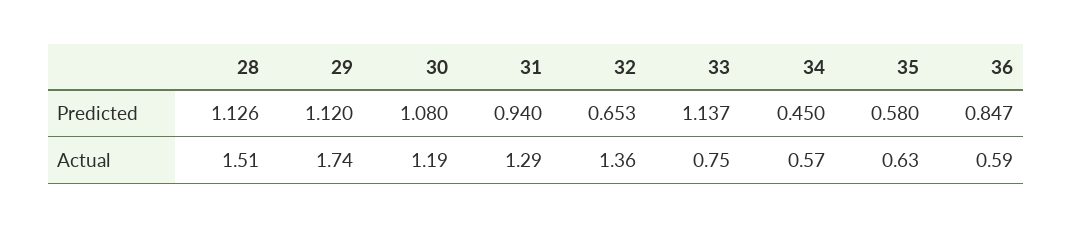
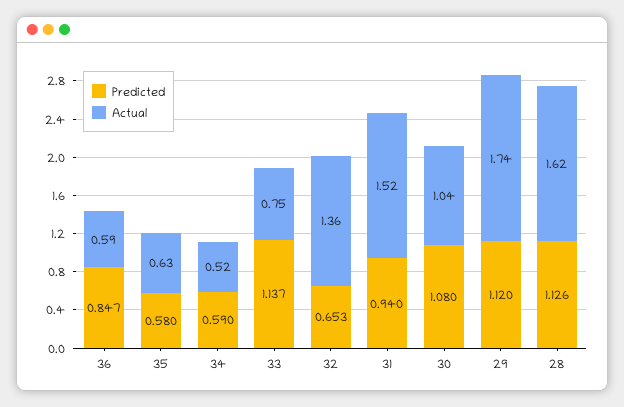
  {
    "Predicted": {
      "28": 1.126,
      "29": 1.12,
      "30": 1.08,
      "31": 0.94,
      "32": 0.653,
      "33": 1.137,
-     "34": 0.45,
+     "34": 0.59,
      "35": 0.58,
      "36": 0.847
    },
    "Actual": {
-     "28": 1.51,
+     "28": 1.62,
      "29": 1.74,
-     "30": 1.19,
+     "30": 1.04,
-     "31": 1.29,
+     "31": 1.52,
      "32": 1.36,
      "33": 0.75,
-     "34": 0.57,
+     "34": 0.52,
      "35": 0.63,
      "36": 0.59
    }
  }

